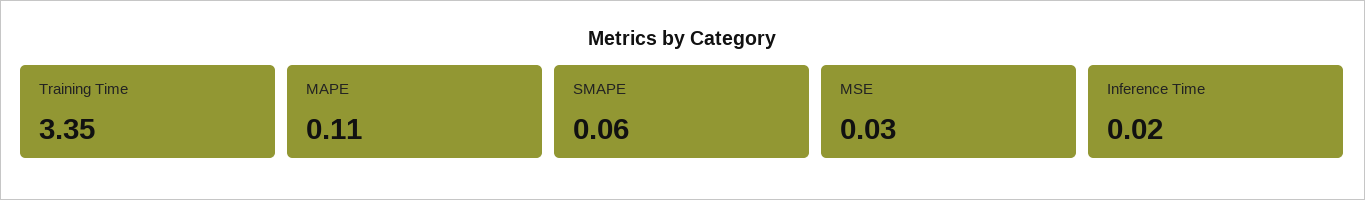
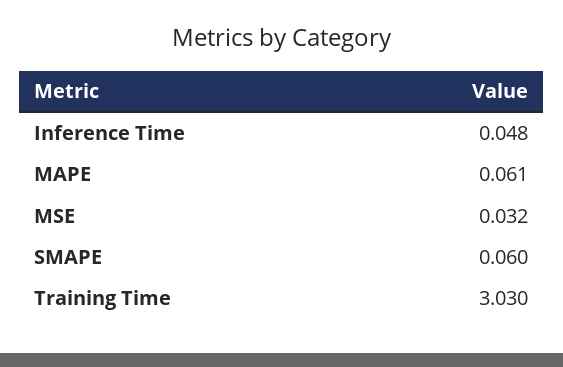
  {
-   "Training Time": 3.35,
+   "Training Time": 3.03,
-   "MAPE": 0.11,
+   "MAPE": 0.061,
    "SMAPE": 0.06,
    "MSE": 0.032,
-   "Inference Time": 0.02
+   "Inference Time": 0.048
  }

